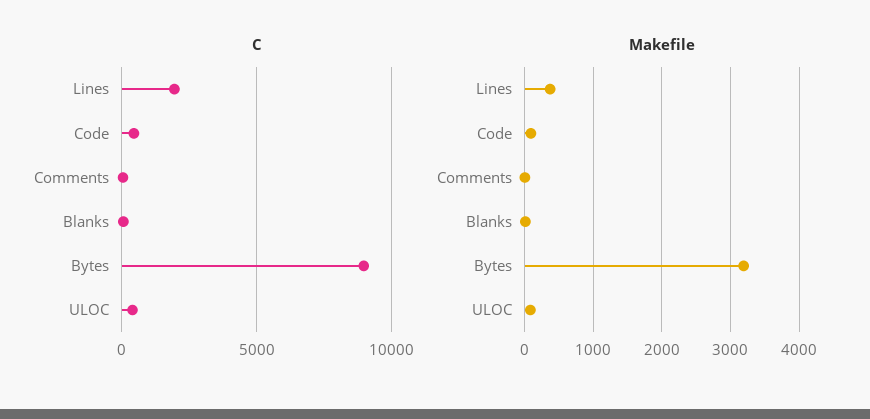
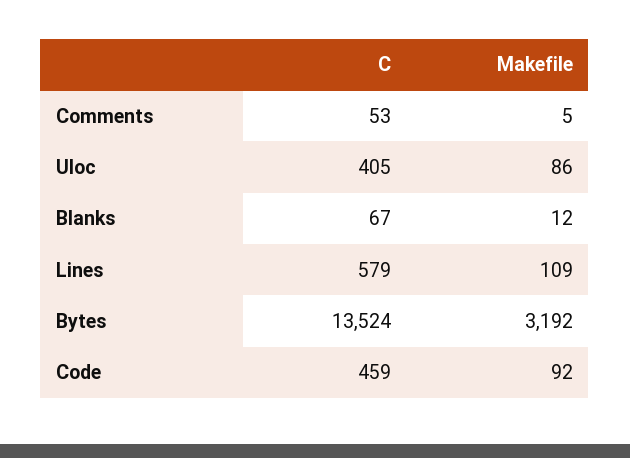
  {
    "C": {
-     "Lines": 2000,
+     "Lines": 579,
      "Code": 459,
      "Comments": 53,
      "Blanks": 67,
-     "Bytes": 9000,
+     "Bytes": 13524,
      "ULOC": 405
    },
    "Makefile": {
-     "Lines": 400,
+     "Lines": 109,
      "Code": 92,
      "Comments": 5,
      "Blanks": 12,
      "Bytes": 3192,
      "ULOC": 86
    }
  }

